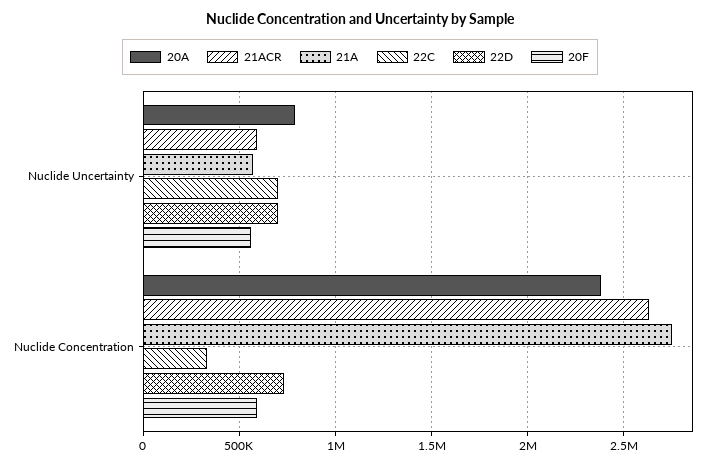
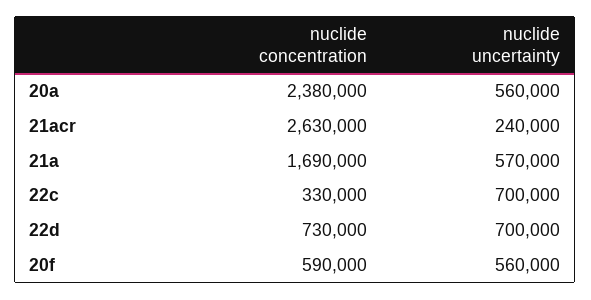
  {
    "20A": {
-     "Nuclide Uncertainty": 800000,
+     "Nuclide Uncertainty": 560000,
      "Nuclide Concentration": 2380000
    },
    "21ACR": {
-     "Nuclide Uncertainty": 600000,
+     "Nuclide Uncertainty": 240000,
      "Nuclide Concentration": 2630000
    },
    "21A": {
      "Nuclide Uncertainty": 570000,
-     "Nuclide Concentration": 2750000
+     "Nuclide Concentration": 1690000
    },
    "22C": {
      "Nuclide Uncertainty": 700000,
      "Nuclide Concentration": 330000
    },
    "22D": {
      "Nuclide Uncertainty": 700000,
      "Nuclide Concentration": 730000
    },
    "20F": {
      "Nuclide Uncertainty": 560000,
      "Nuclide Concentration": 590000
    }
  }

